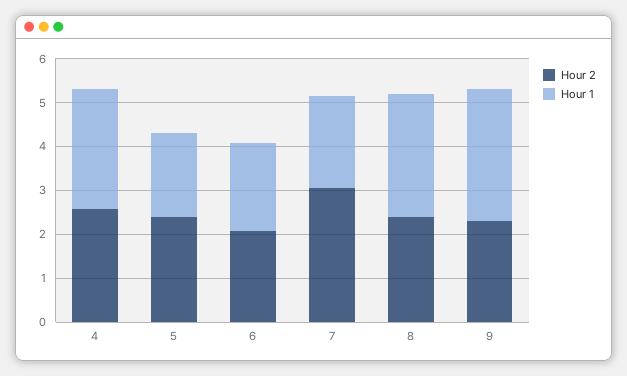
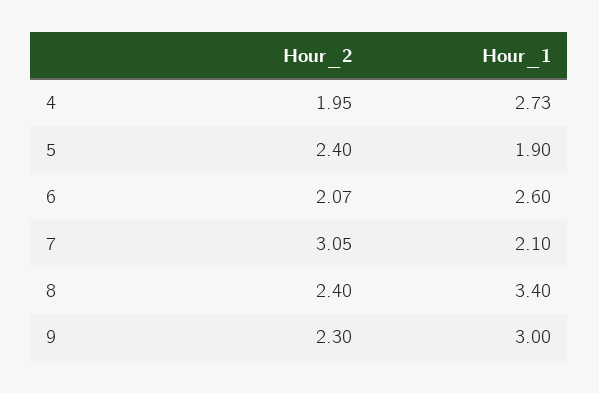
  {
    "Hour 2": {
-     "4": 2.6,
+     "4": 1.95,
      "5": 2.4,
      "6": 2.07,
      "7": 3.05,
      "8": 2.4,
      "9": 2.3
    },
    "Hour 1": {
      "4": 2.73,
      "5": 1.9,
-     "6": 2,
+     "6": 2.6,
      "7": 2.1,
-     "8": 2.8,
+     "8": 3.4,
      "9": 3
    }
  }

